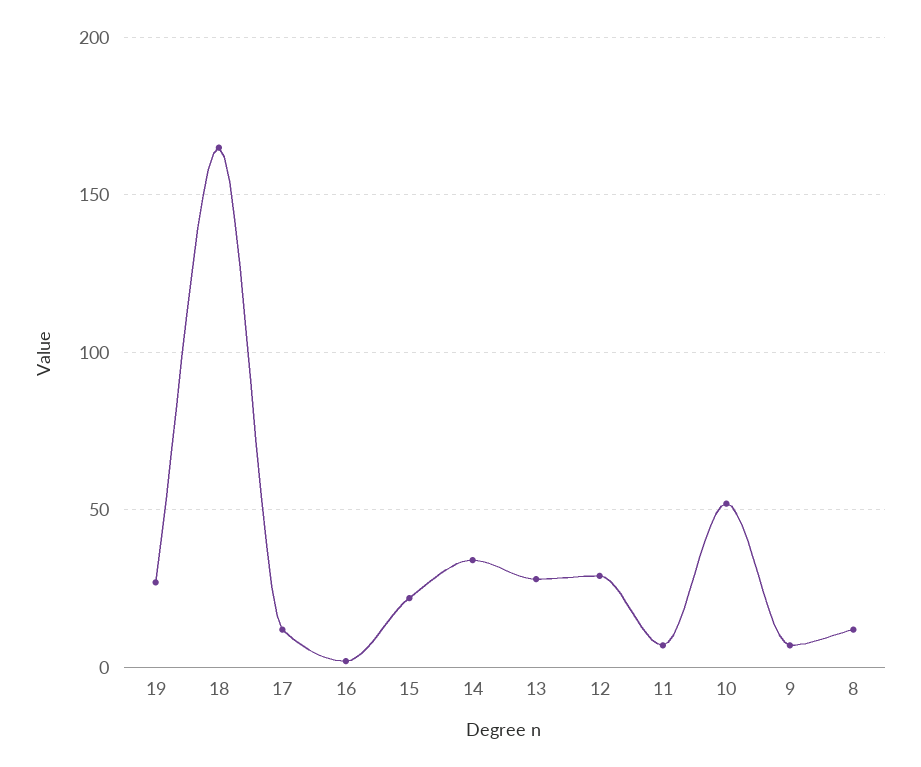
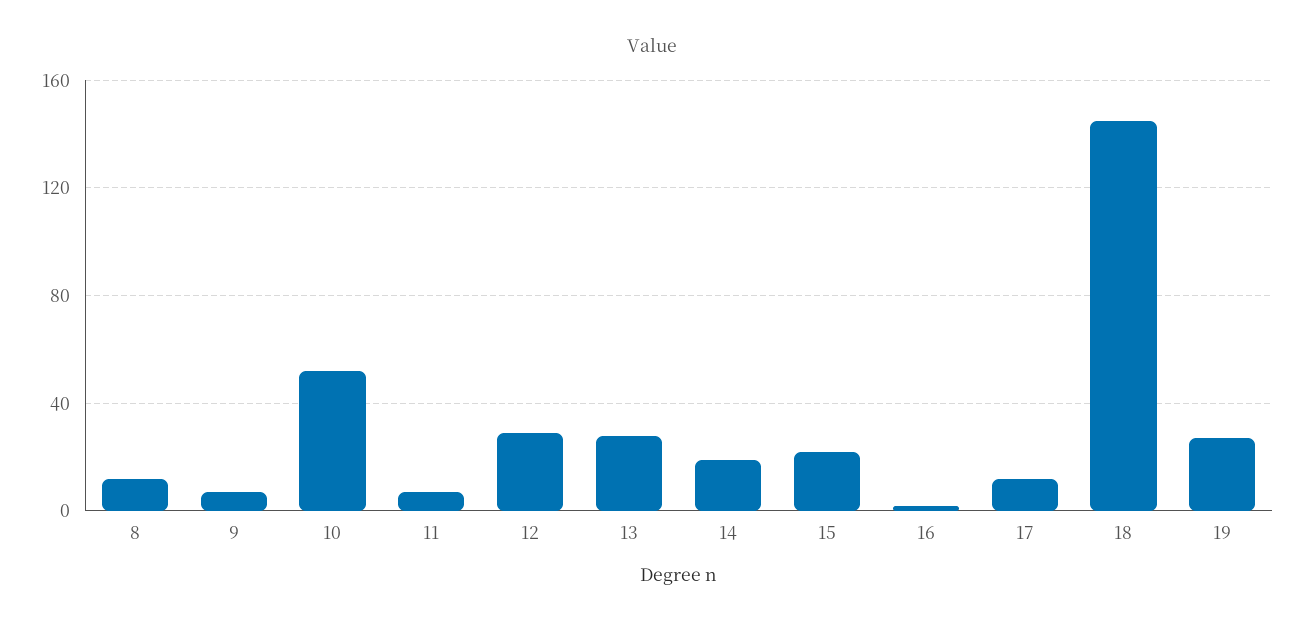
  {
    "19": 25,
-   "18": 165,
+   "18": 145,
    "17": 10,
    "16": 0,
    "15": 20,
-   "14": 35,
+   "14": 20,
    "13": 30,
    "12": 30,
    "11": 5,
    "10": 50,
    "9": 5,
    "8": 10
  }

